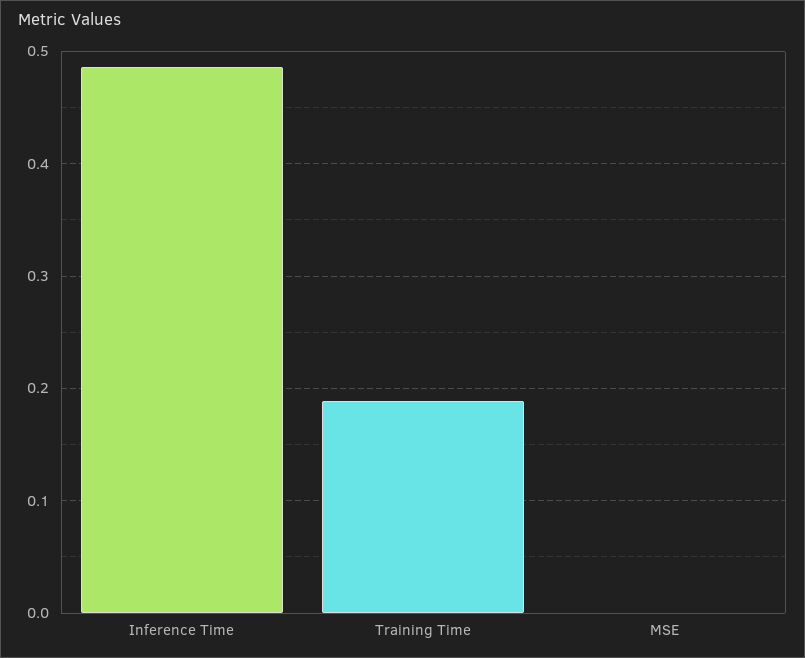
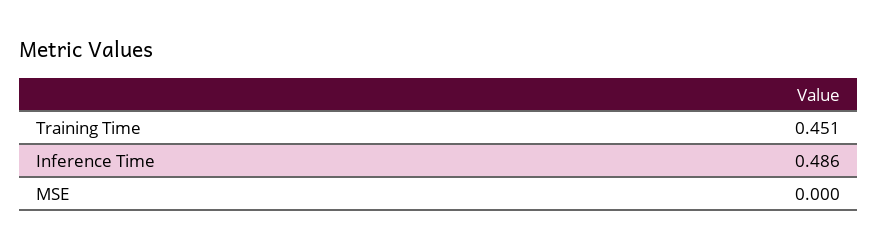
  {
    "Inference Time": 0.486,
-   "Training Time": 0.19,
+   "Training Time": 0.451,
    "MSE": 0
  }

